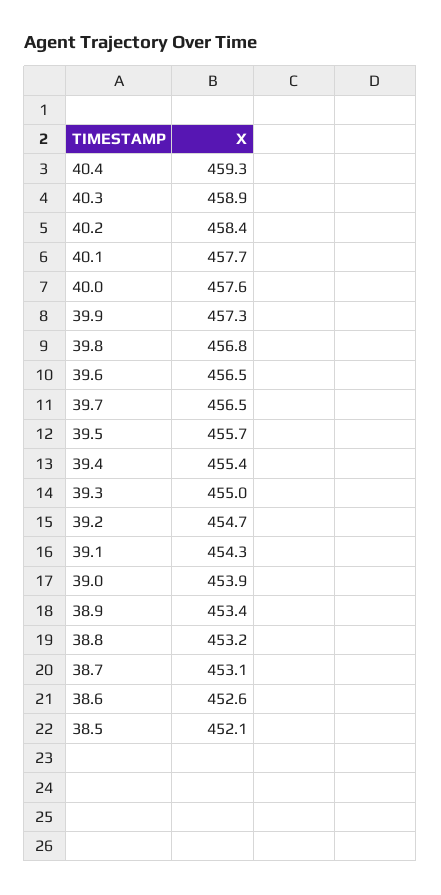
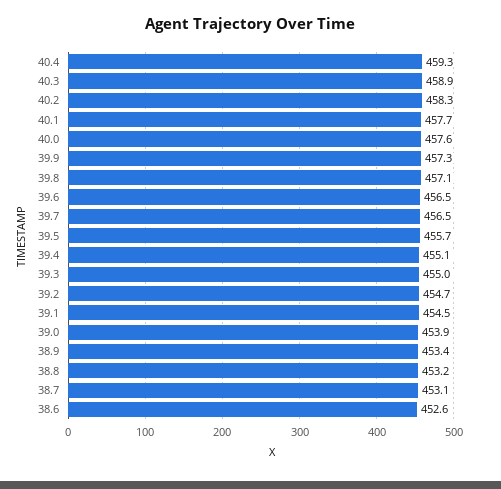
  {
    "40.4": 459.3,
    "40.3": 458.9,
-   "40.2": 458.4,
+   "40.2": 458.3,
    "40.1": 457.7,
    "40.0": 457.6,
    "39.9": 457.3,
-   "39.8": 456.8,
+   "39.8": 457.1,
    "39.6": 456.5,
    "39.7": 456.5,
    "39.5": 455.7,
-   "39.4": 455.4,
+   "39.4": 455.1,
    "39.3": 455,
    "39.2": 454.7,
-   "39.1": 454.3,
+   "39.1": 454.5,
    "39.0": 453.9,
    "38.9": 453.4,
    "38.8": 453.2,
    "38.7": 453.1,
-   "38.6": 452.6,
+   "38.6": 452.6
-   "38.5": 452.1
  }

